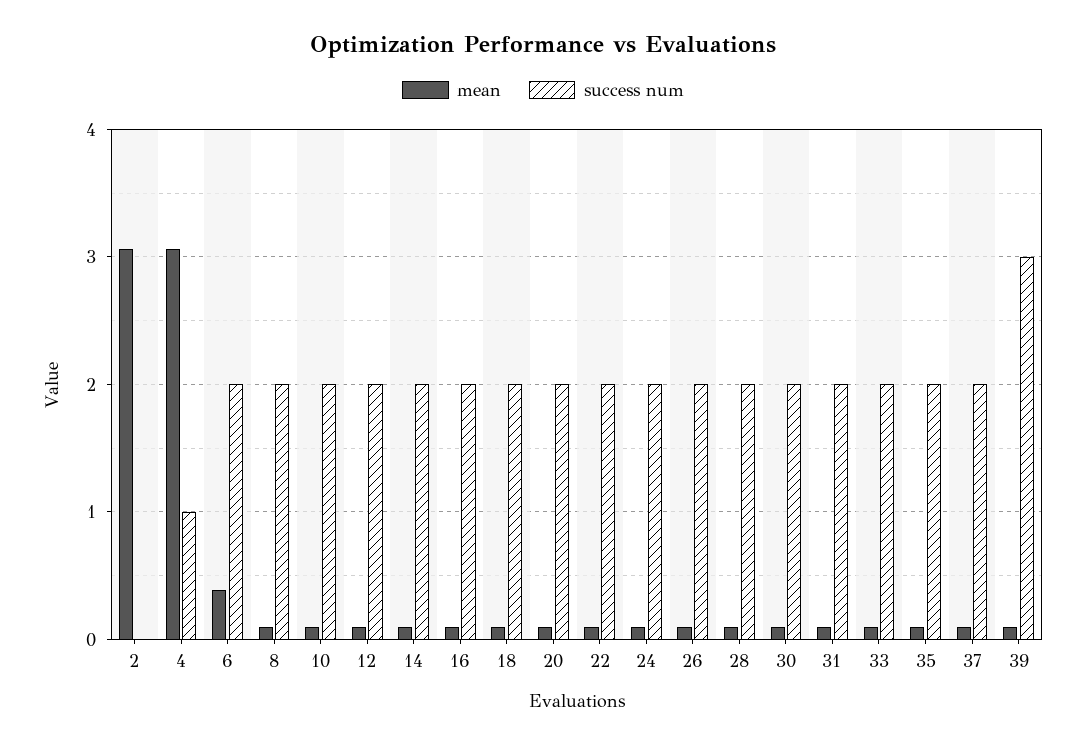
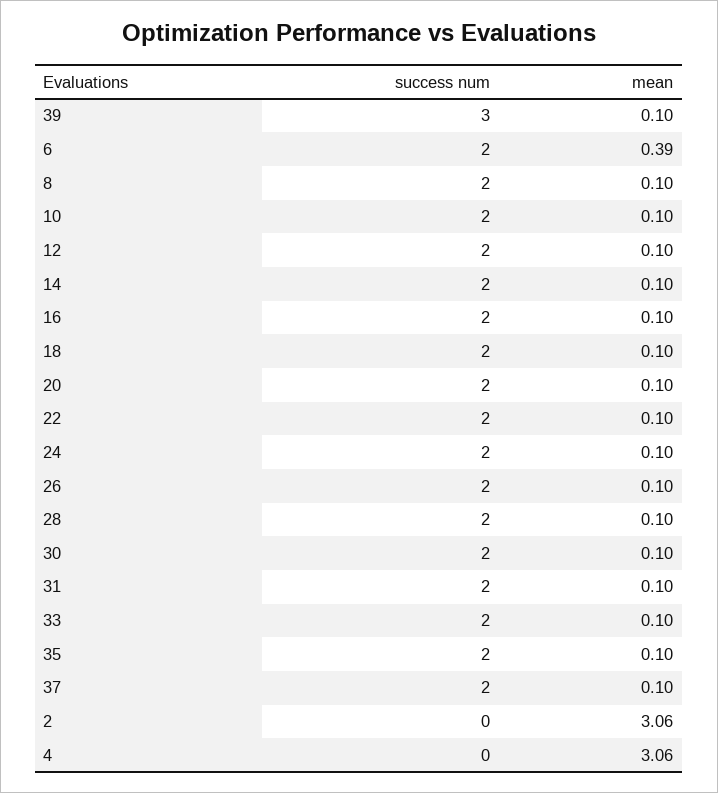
  {
    "mean": {
      "2": 3.06,
      "4": 3.06,
      "6": 0.39,
      "8": 0.1,
      "10": 0.1,
      "12": 0.1,
      "14": 0.1,
      "16": 0.1,
      "18": 0.1,
      "20": 0.1,
      "22": 0.1,
      "24": 0.1,
      "26": 0.1,
      "28": 0.1,
      "30": 0.1,
      "31": 0.1,
      "33": 0.1,
      "35": 0.1,
      "37": 0.1,
      "39": 0.1
    },
    "success num": {
      "2": 0,
-     "4": 1,
+     "4": 0,
      "6": 2,
      "8": 2,
      "10": 2,
      "12": 2,
      "14": 2,
      "16": 2,
      "18": 2,
      "20": 2,
      "22": 2,
      "24": 2,
      "26": 2,
      "28": 2,
      "30": 2,
      "31": 2,
      "33": 2,
      "35": 2,
      "37": 2,
      "39": 3
    }
  }

